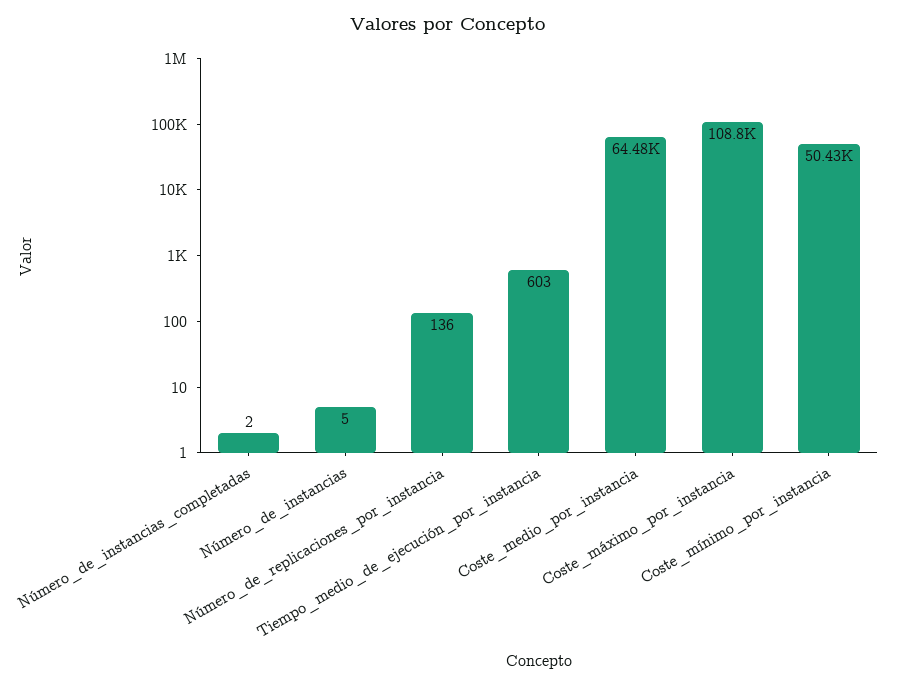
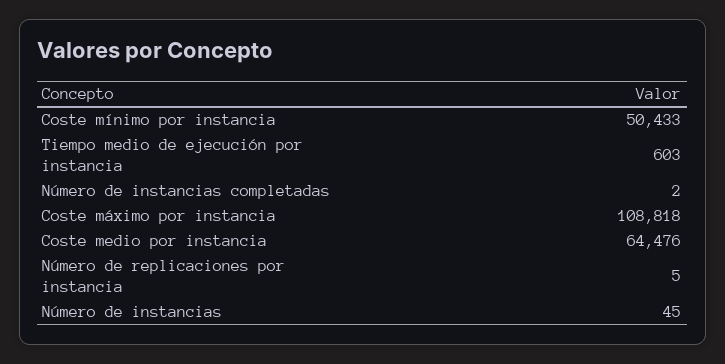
  {
    "Número_de_instancias_completadas": 2,
-   "Número_de_instancias": 5,
+   "Número_de_instancias": 45,
-   "Número_de_replicaciones_por_instancia": 136,
+   "Número_de_replicaciones_por_instancia": 5,
    "Tiempo_medio_de_ejecución_por_instancia": 603,
    "Coste_medio_por_instancia": 64476,
    "Coste_máximo_por_instancia": 108818,
    "Coste_mínimo_por_instancia": 50433
  }

